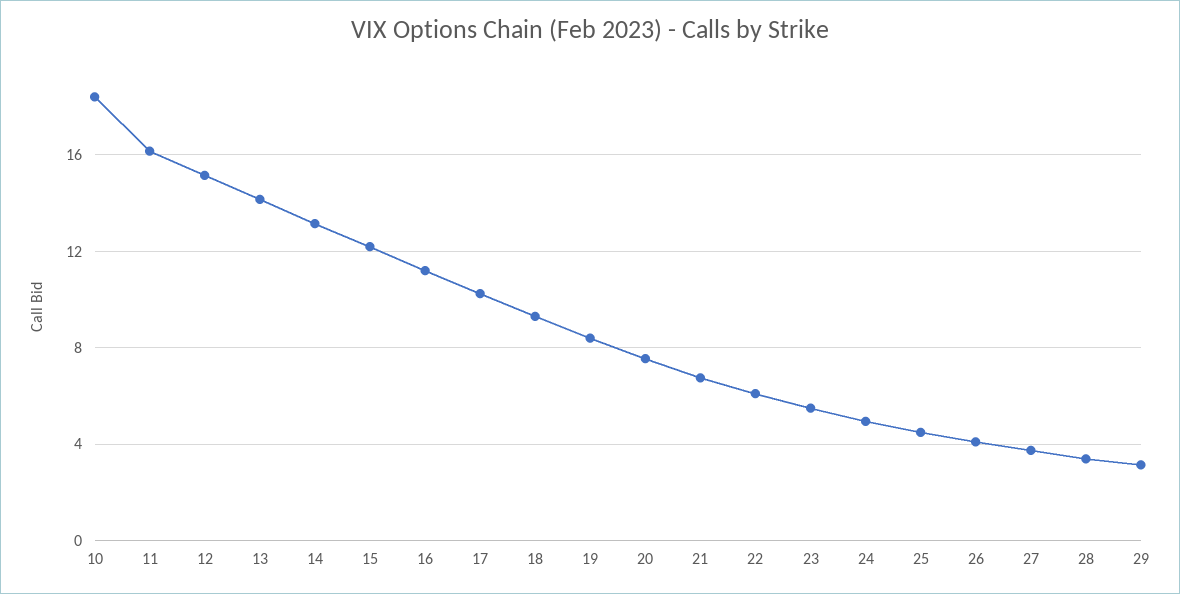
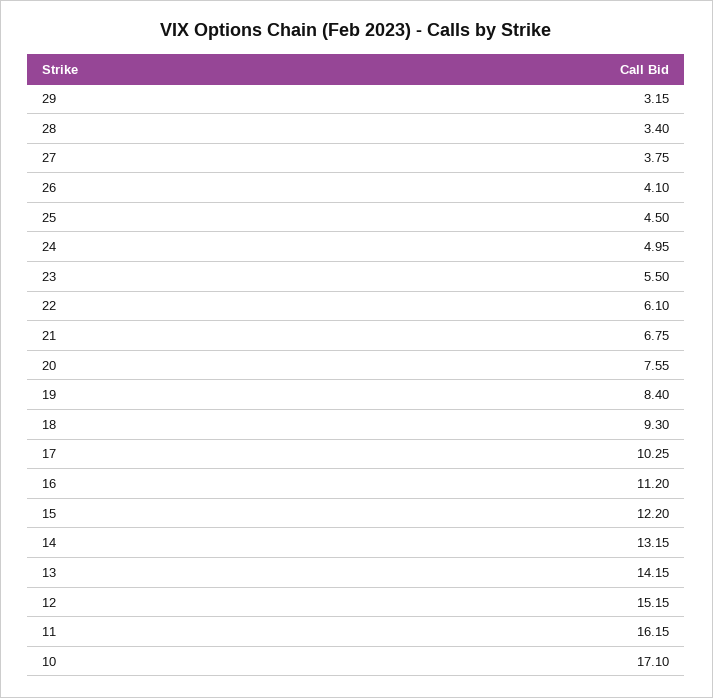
  {
-   "10": 18.5,
+   "10": 17.1,
    "11": 16.15,
    "12": 15.15,
    "13": 14.15,
    "14": 13.15,
    "15": 12.2,
    "16": 11.2,
    "17": 10.25,
    "18": 9.3,
    "19": 8.4,
    "20": 7.55,
    "21": 6.75,
    "22": 6.1,
    "23": 5.5,
    "24": 4.95,
    "25": 4.5,
    "26": 4.1,
    "27": 3.75,
    "28": 3.4,
    "29": 3.15
  }

